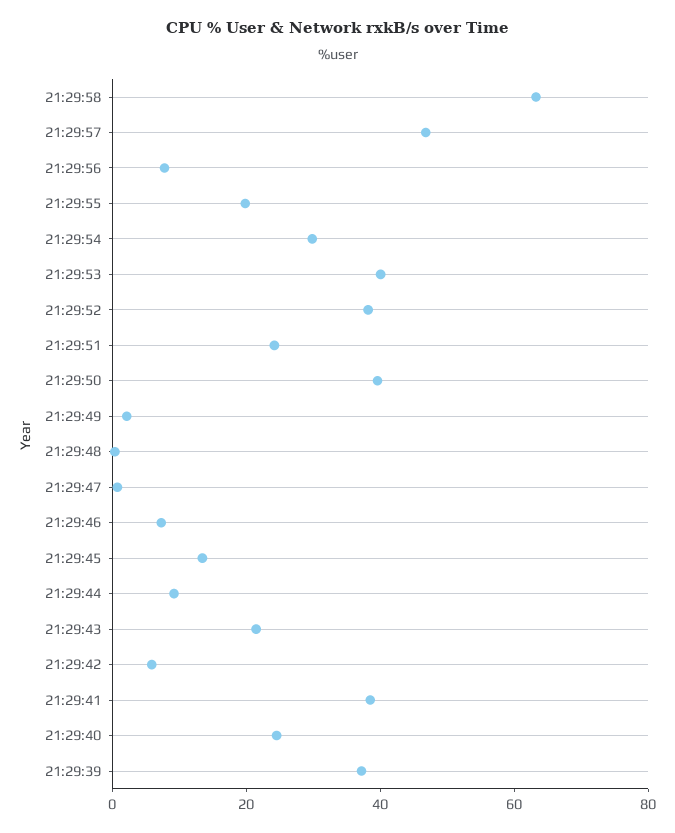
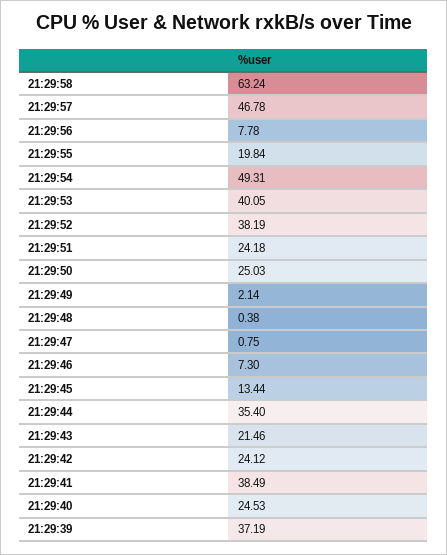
  {
    "21:29:58": 63.24,
    "21:29:57": 46.78,
    "21:29:56": 7.78,
    "21:29:55": 19.84,
-   "21:29:54": 30,
+   "21:29:54": 49.31,
    "21:29:53": 40.05,
    "21:29:52": 38.19,
    "21:29:51": 24.18,
-   "21:29:50": 40,
+   "21:29:50": 25.03,
    "21:29:49": 2.14,
    "21:29:48": 0.38,
    "21:29:47": 0.75,
    "21:29:46": 7.3,
    "21:29:45": 13.44,
-   "21:29:44": 10,
+   "21:29:44": 35.4,
    "21:29:43": 21.46,
-   "21:29:42": 5,
+   "21:29:42": 24.12,
    "21:29:41": 38.49,
    "21:29:40": 24.53,
    "21:29:39": 37.19
  }

